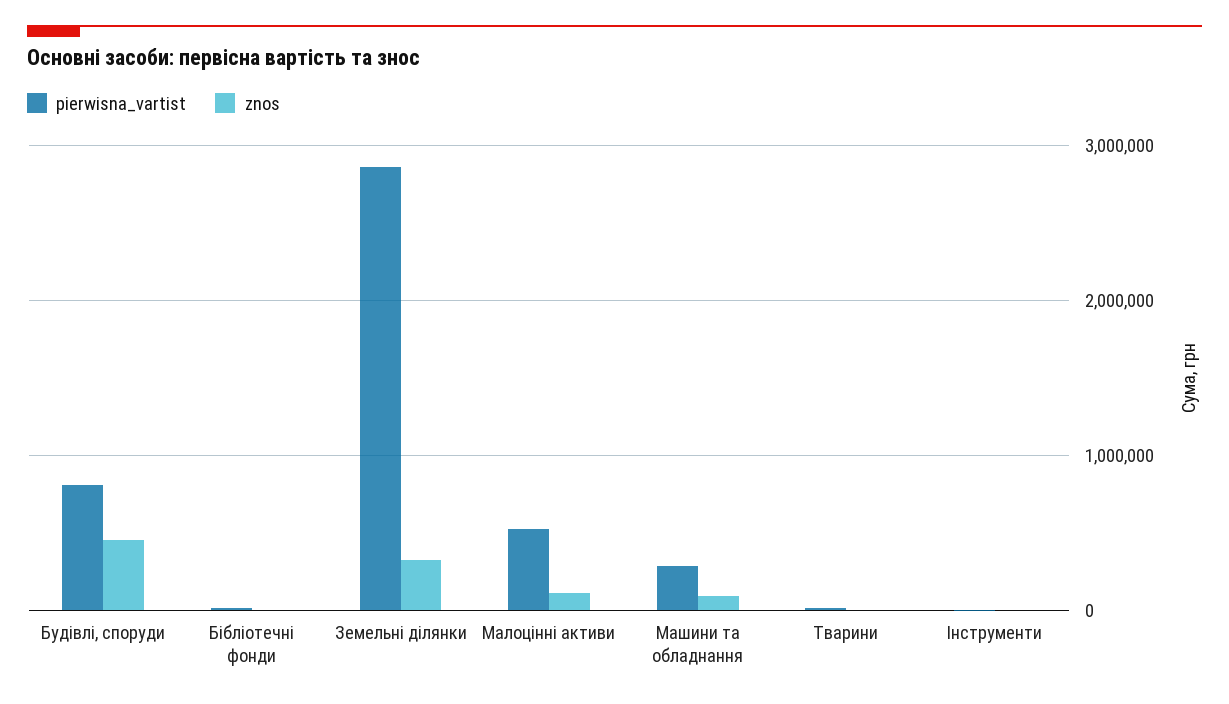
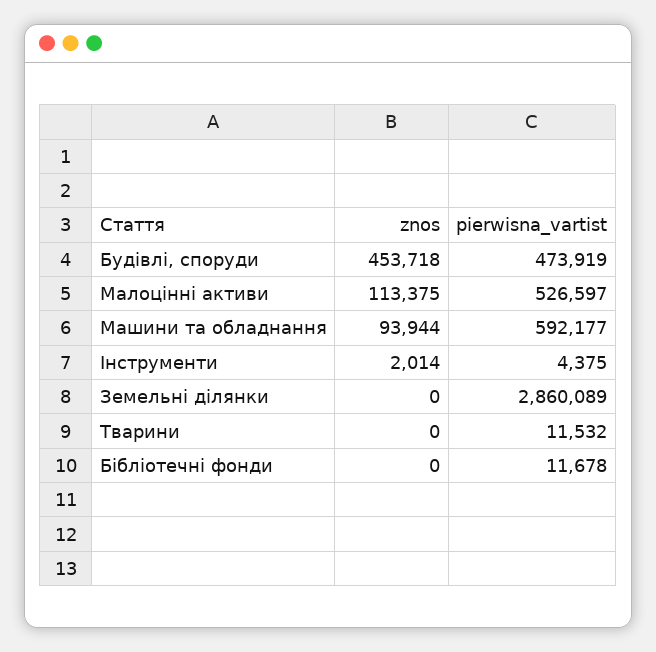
  {
    "pierwisna_vartist": {
-     "Будівлі, споруди": 800000,
+     "Будівлі, споруди": 473919,
      "Бібліотечні фонди": 11678,
      "Земельні ділянки": 2860089,
      "Малоцінні активи": 526597,
-     "Машини та обладнання": 300000,
+     "Машини та обладнання": 592177,
      "Тварини": 11532,
      "Інструменти": 4375
    },
    "znos": {
      "Будівлі, споруди": 453718,
      "Бібліотечні фонди": 0,
-     "Земельні ділянки": 300000,
+     "Земельні ділянки": 0,
      "Малоцінні активи": 113375,
      "Машини та обладнання": 93944,
      "Тварини": 0,
      "Інструменти": 2014
    }
  }

